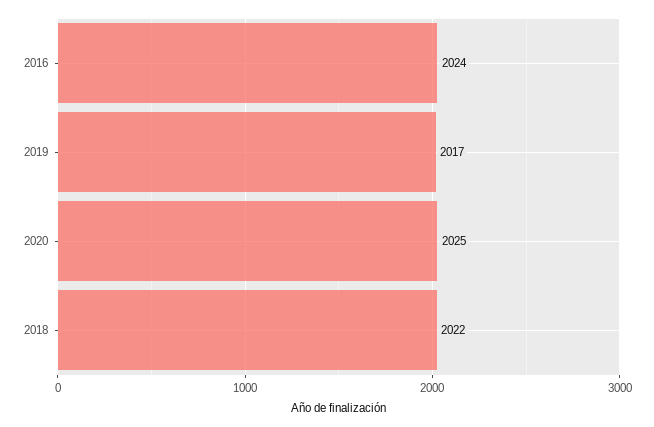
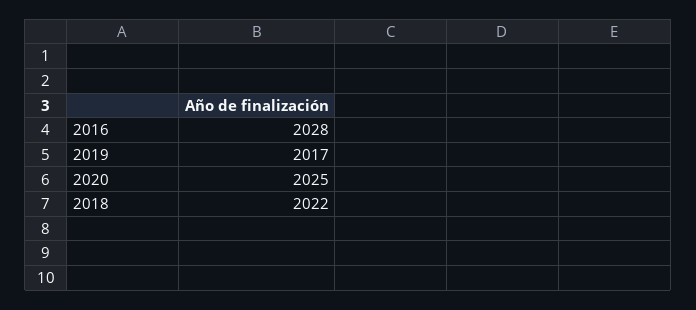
  {
-   "2016": 2024,
+   "2016": 2028,
    "2019": 2017,
    "2020": 2025,
    "2018": 2022
  }

